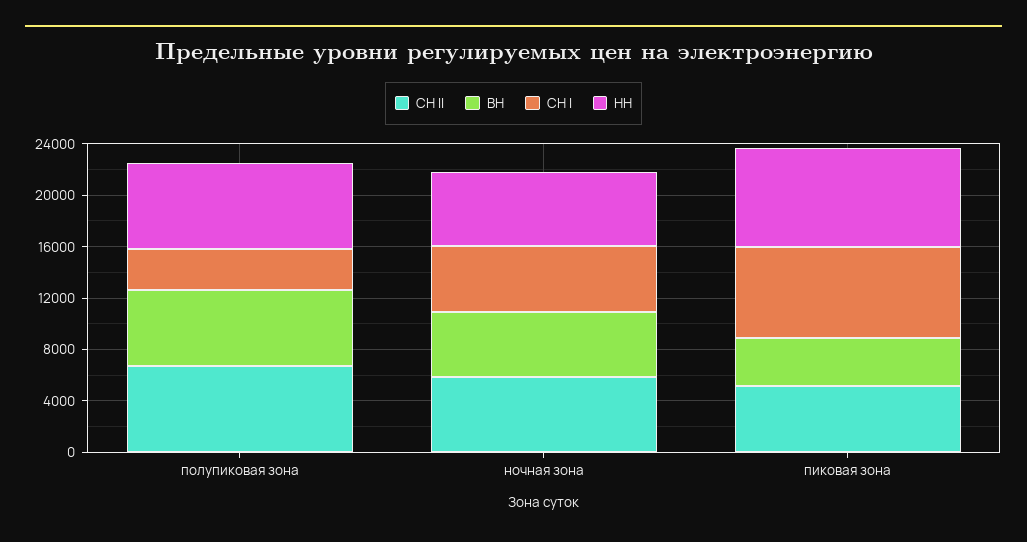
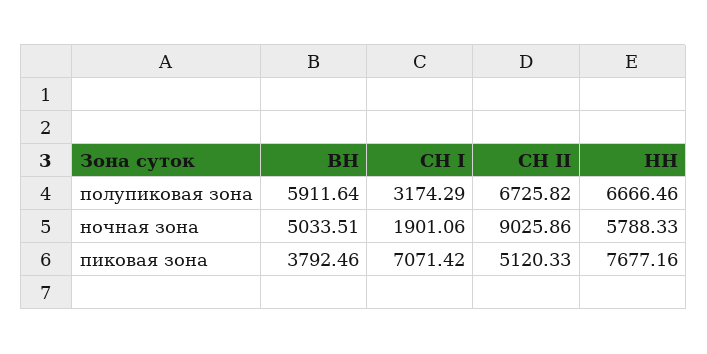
  {
    "СН II": {
      "полупиковая зона": 6725.82,
-     "ночная зона": 6000,
+     "ночная зона": 9025.86,
      "пиковая зона": 5120.33
    },
    "ВН": {
      "полупиковая зона": 5911.64,
      "ночная зона": 5033.51,
      "пиковая зона": 3792.46
    },
    "СН I": {
      "полупиковая зона": 3174.29,
-     "ночная зона": 5000,
+     "ночная зона": 1901.06,
      "пиковая зона": 7071.42
    },
    "НН": {
      "полупиковая зона": 6666.46,
      "ночная зона": 5788.33,
      "пиковая зона": 7677.16
    }
  }

